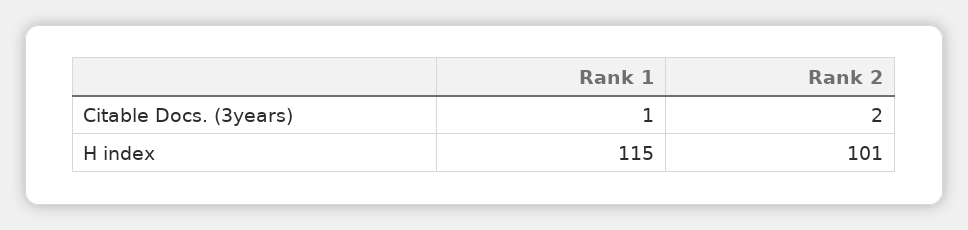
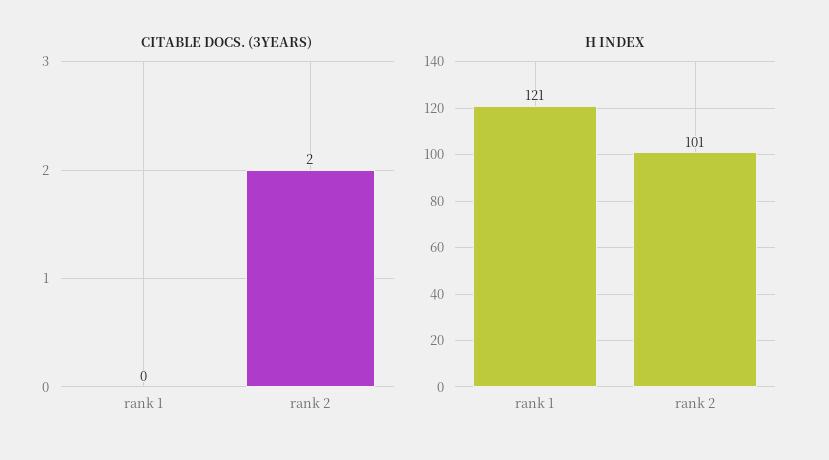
  {
    "Citable Docs. (3years)": {
-     "Rank 1": 1,
+     "Rank 1": 0,
      "Rank 2": 2
    },
    "H index": {
-     "Rank 1": 115,
+     "Rank 1": 121,
      "Rank 2": 101
    }
  }

